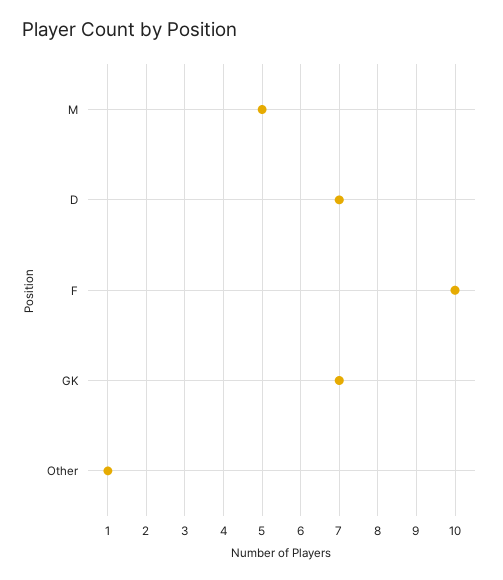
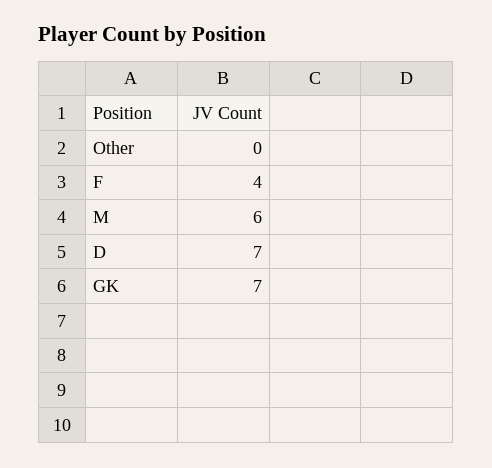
  {
-   "M": 5,
+   "M": 6,
    "D": 7,
-   "F": 10,
+   "F": 4,
    "GK": 7,
-   "Other": 1
+   "Other": 0
  }

